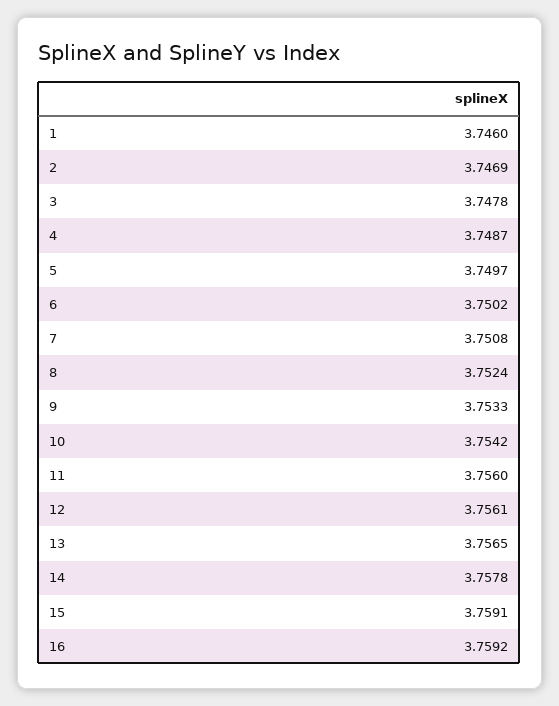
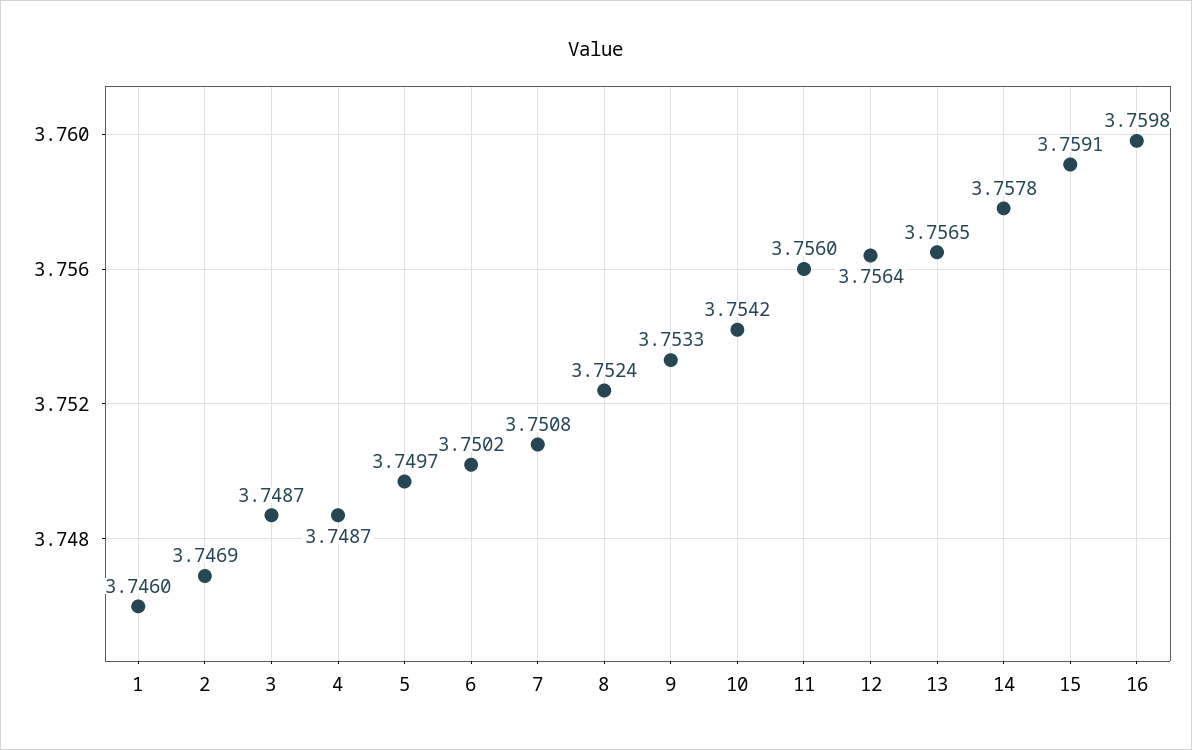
  {
    "1": 3.746,
    "2": 3.7469,
-   "3": 3.7478,
+   "3": 3.7487,
    "4": 3.7487,
    "5": 3.7497,
    "6": 3.7502,
    "7": 3.7508,
    "8": 3.7524,
    "9": 3.7533,
    "10": 3.7542,
    "11": 3.756,
-   "12": 3.7561,
+   "12": 3.7564,
    "13": 3.7565,
    "14": 3.7578,
    "15": 3.7591,
-   "16": 3.7592
+   "16": 3.7598
  }

